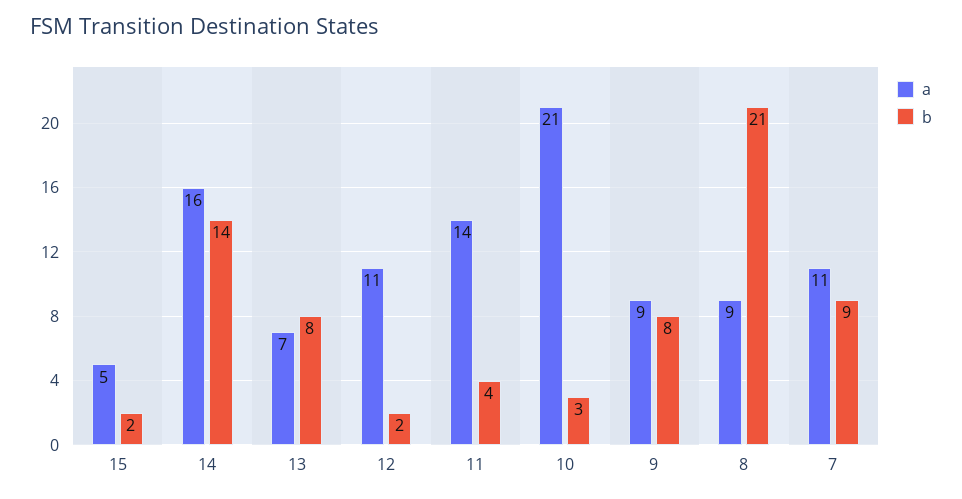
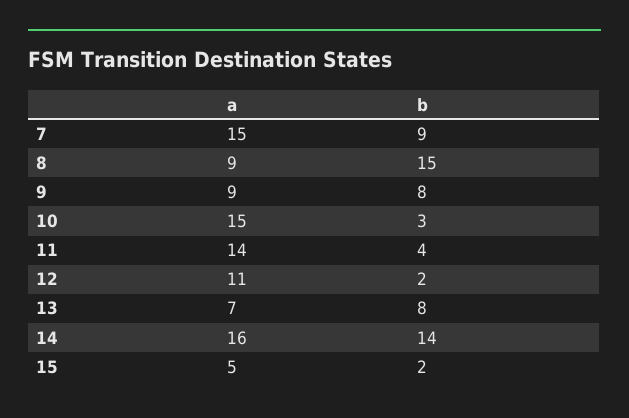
  {
    "a": {
      "15": 5,
      "14": 16,
      "13": 7,
      "12": 11,
      "11": 14,
-     "10": 21,
+     "10": 15,
      "9": 9,
      "8": 9,
-     "7": 11
+     "7": 15
    },
    "b": {
      "15": 2,
      "14": 14,
      "13": 8,
      "12": 2,
      "11": 4,
      "10": 3,
      "9": 8,
-     "8": 21,
+     "8": 15,
      "7": 9
    }
  }

